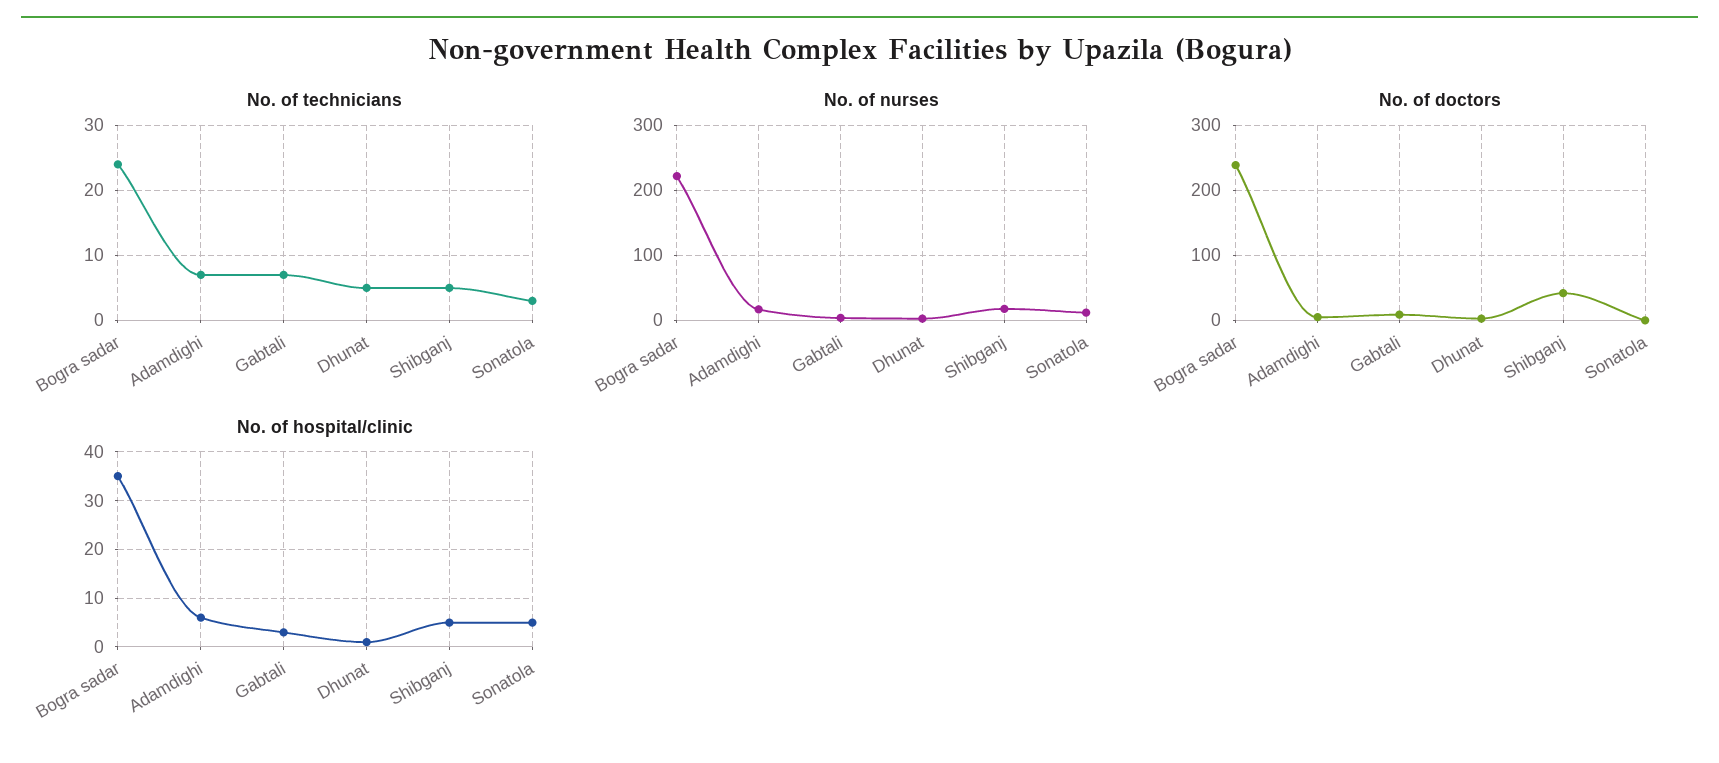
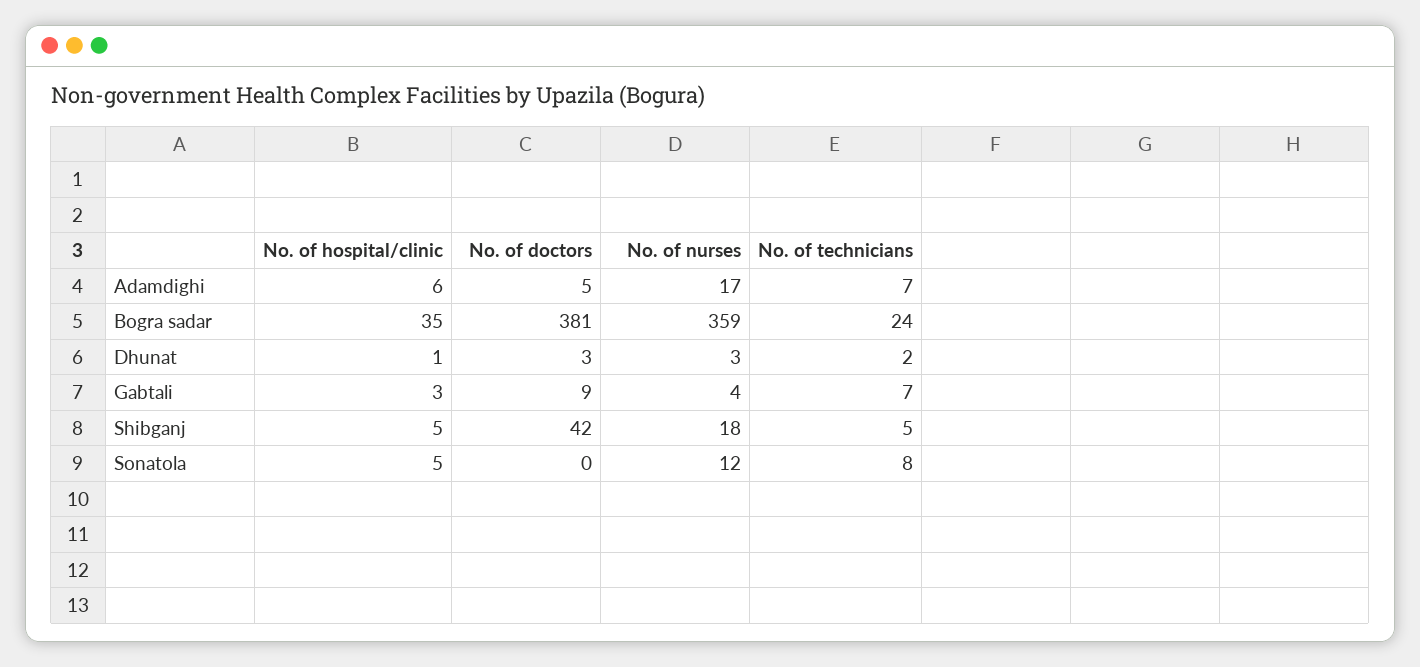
  {
    "No. of technicians": {
      "Bogra sadar": 24,
      "Adamdighi": 7,
      "Gabtali": 7,
-     "Dhunat": 5,
+     "Dhunat": 2,
      "Shibganj": 5,
-     "Sonatola": 3
+     "Sonatola": 8
    },
    "No. of nurses": {
-     "Bogra sadar": 220,
+     "Bogra sadar": 359,
      "Adamdighi": 17,
      "Gabtali": 4,
      "Dhunat": 3,
      "Shibganj": 18,
      "Sonatola": 12
    },
    "No. of doctors": {
-     "Bogra sadar": 240,
+     "Bogra sadar": 381,
      "Adamdighi": 5,
      "Gabtali": 9,
      "Dhunat": 3,
      "Shibganj": 42,
      "Sonatola": 0
    },
    "No. of hospital/clinic": {
      "Bogra sadar": 35,
      "Adamdighi": 6,
      "Gabtali": 3,
      "Dhunat": 1,
      "Shibganj": 5,
      "Sonatola": 5
    }
  }

